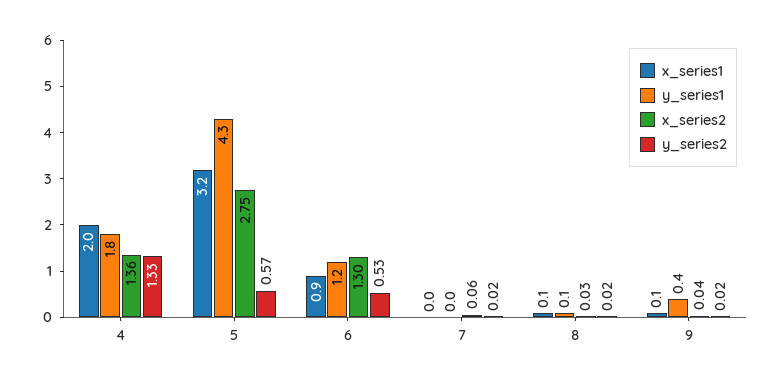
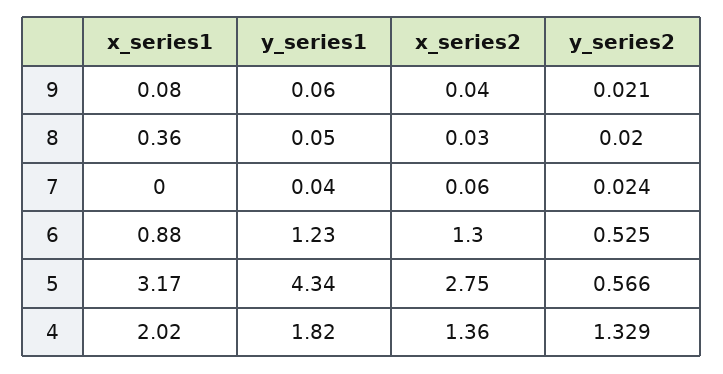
  {
    "x_series1": {
      "4": 2.02,
      "5": 3.17,
      "6": 0.88,
      "7": 0,
-     "8": 0.1,
+     "8": 0.36,
      "9": 0.08
    },
    "y_series1": {
      "4": 1.82,
      "5": 4.34,
      "6": 1.23,
      "7": 0.04,
      "8": 0.05,
-     "9": 0.4
+     "9": 0.06
    },
    "x_series2": {
      "4": 1.36,
      "5": 2.75,
      "6": 1.3,
      "7": 0.06,
      "8": 0.03,
      "9": 0.04
    },
    "y_series2": {
      "4": 1.329,
      "5": 0.566,
      "6": 0.525,
      "7": 0.024,
      "8": 0.02,
      "9": 0.021
    }
  }

